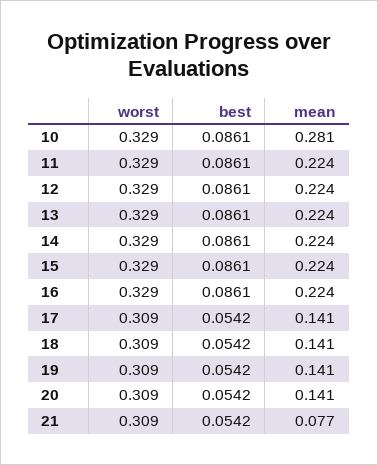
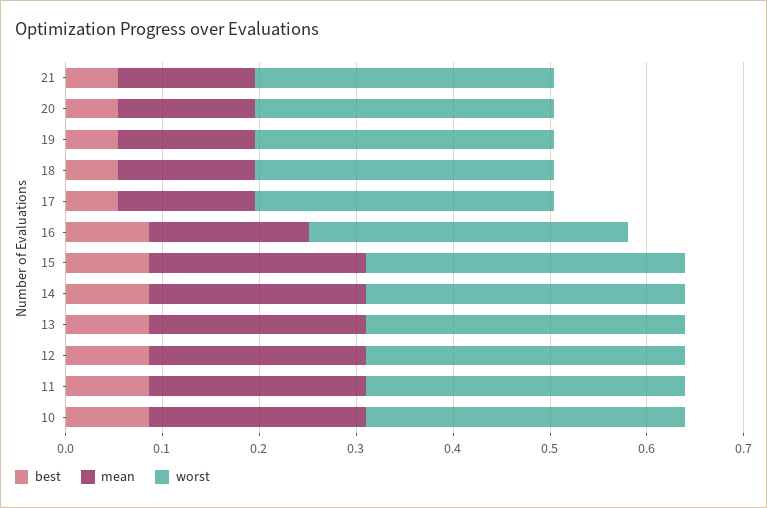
  {
    "worst": {
      "10": 0.329,
      "11": 0.329,
      "12": 0.329,
      "13": 0.329,
      "14": 0.329,
      "15": 0.329,
      "16": 0.329,
      "17": 0.309,
      "18": 0.309,
      "19": 0.309,
      "20": 0.309,
      "21": 0.309
    },
    "best": {
      "10": 0.0861,
      "11": 0.0861,
      "12": 0.0861,
      "13": 0.0861,
      "14": 0.0861,
      "15": 0.0861,
      "16": 0.0861,
      "17": 0.0542,
      "18": 0.0542,
      "19": 0.0542,
      "20": 0.0542,
      "21": 0.0542
    },
    "mean": {
-     "10": 0.281,
+     "10": 0.22,
      "11": 0.224,
      "12": 0.224,
      "13": 0.224,
      "14": 0.224,
      "15": 0.224,
-     "16": 0.224,
+     "16": 0.16,
      "17": 0.141,
      "18": 0.141,
      "19": 0.141,
      "20": 0.141,
-     "21": 0.077
+     "21": 0.14
    }
  }

